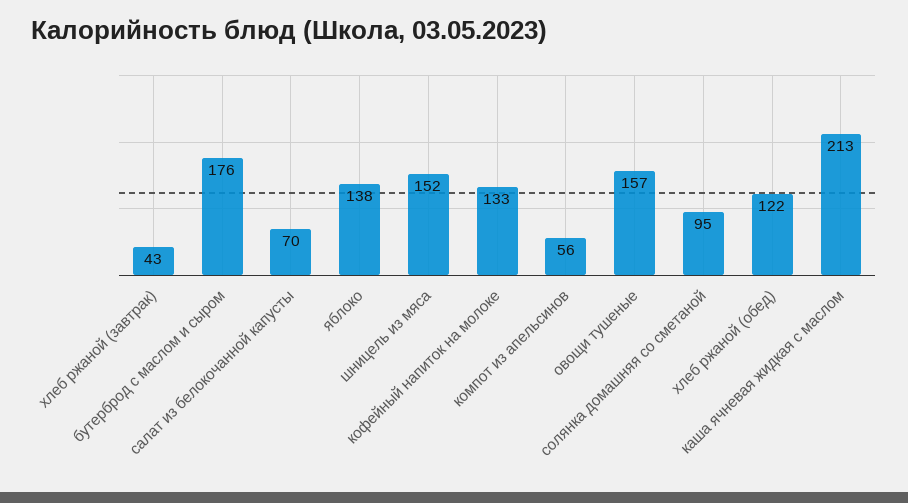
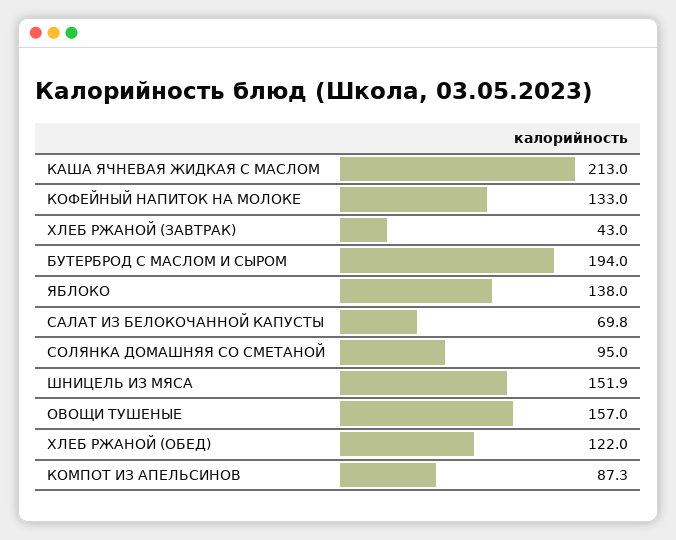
  {
    "хлеб ржаной (завтрак)": 43,
-   "бутерброд с маслом и сыром": 176,
+   "бутерброд с маслом и сыром": 194,
    "салат из белокочанной капусты": 69.8,
    "яблоко": 138,
    "шницель из мяса": 151.9,
    "кофейный напиток на молоке": 133,
-   "компот из апельсинов": 56,
+   "компот из апельсинов": 87.3,
    "овощи тушеные": 157,
    "солянка домашняя со сметаной": 95,
    "хлеб ржаной (обед)": 122,
    "каша ячневая жидкая с маслом": 213
  }

